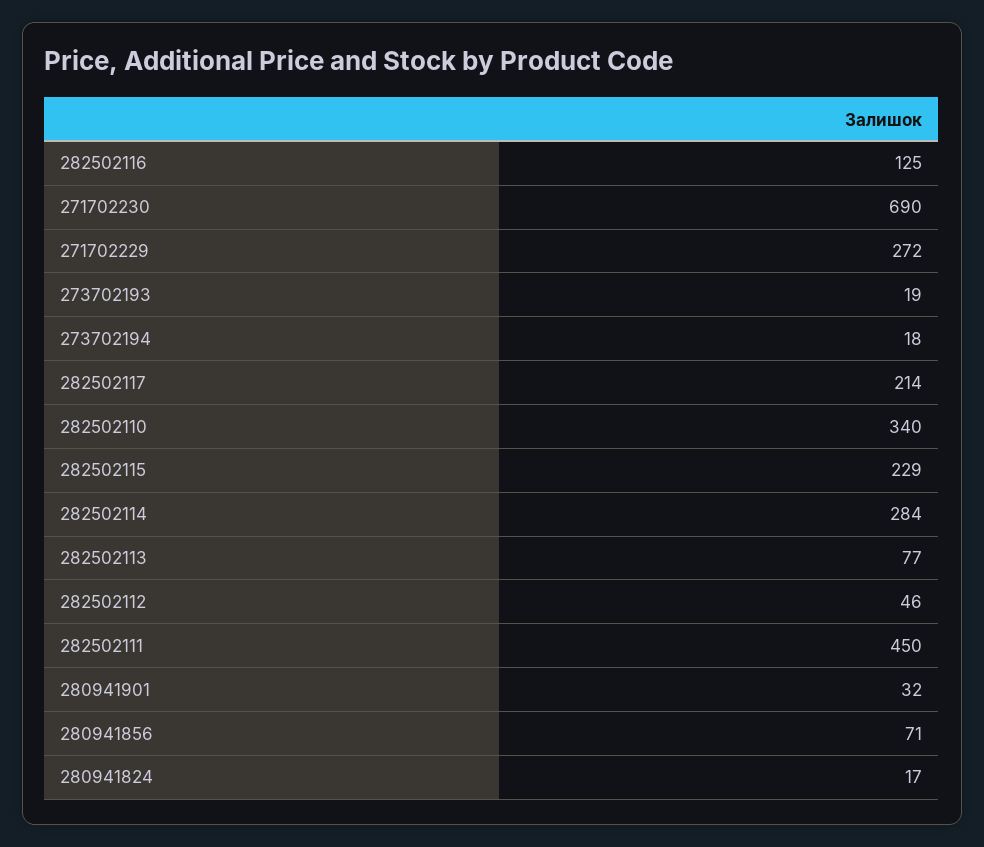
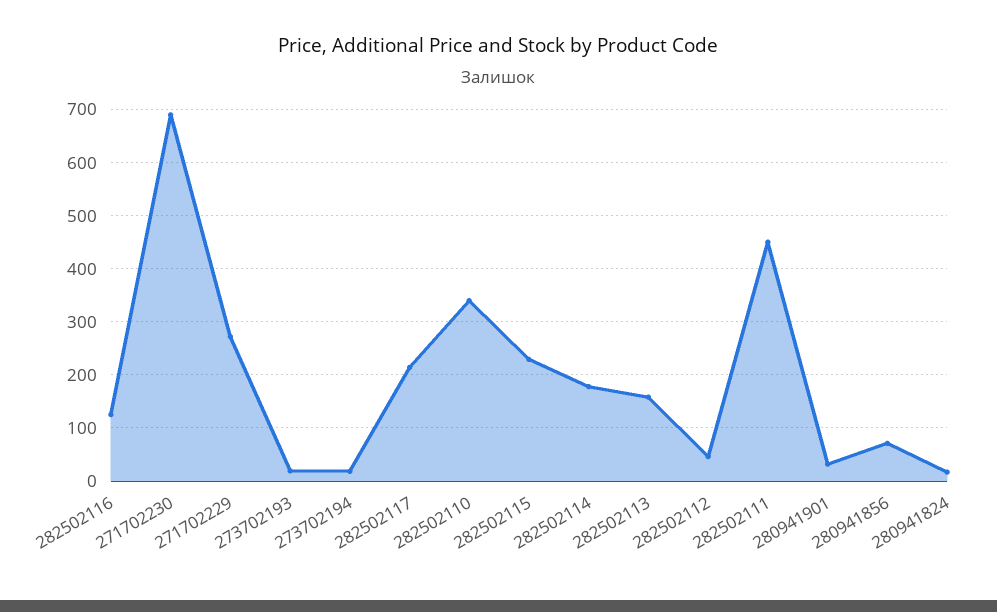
  {
    "282502116": 125,
    "271702230": 690,
    "271702229": 272,
    "273702193": 19,
    "273702194": 18,
    "282502117": 214,
    "282502110": 340,
    "282502115": 229,
-   "282502114": 284,
+   "282502114": 180,
-   "282502113": 77,
+   "282502113": 160,
    "282502112": 46,
    "282502111": 450,
    "280941901": 32,
    "280941856": 71,
    "280941824": 17
  }

